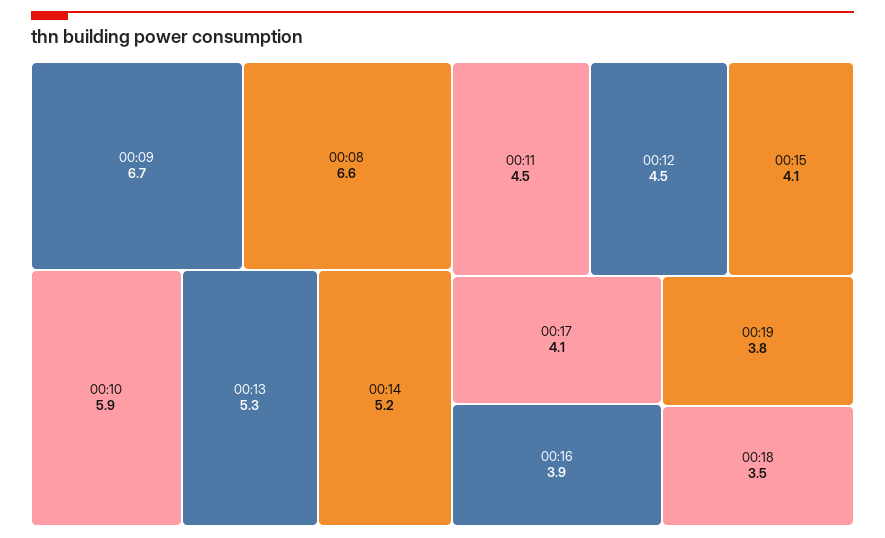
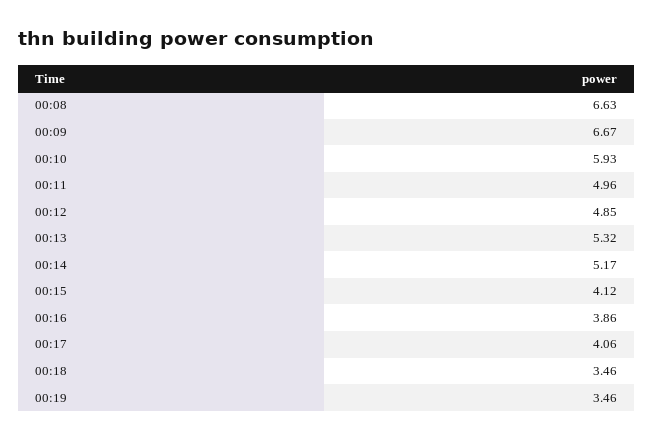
  {
    "00:09": 6.67,
    "00:08": 6.63,
    "00:10": 5.93,
    "00:13": 5.32,
    "00:14": 5.17,
-   "00:11": 4.5,
+   "00:11": 4.96,
-   "00:12": 4.5,
+   "00:12": 4.85,
    "00:15": 4.12,
    "00:17": 4.06,
    "00:16": 3.86,
-   "00:19": 3.8,
+   "00:19": 3.46,
    "00:18": 3.46
  }

